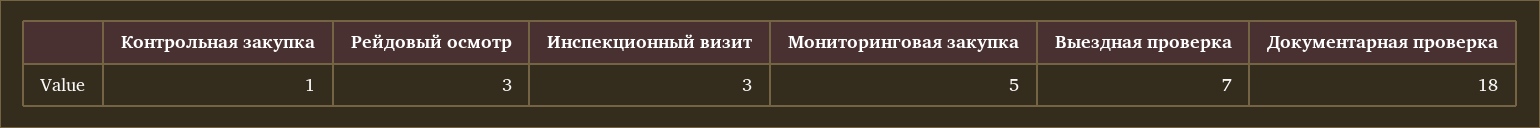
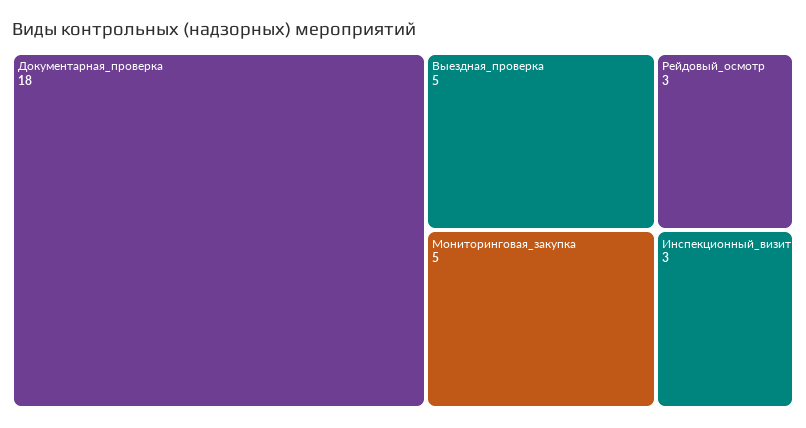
  {
-   "Контрольная закупка": 1,
    "Рейдовый осмотр": 3,
    "Инспекционный визит": 3,
    "Мониторинговая закупка": 5,
-   "Выездная проверка": 7,
+   "Выездная проверка": 5,
    "Документарная проверка": 18
  }

